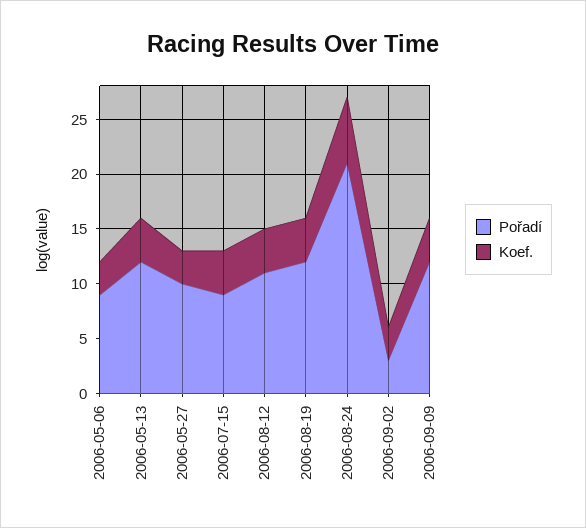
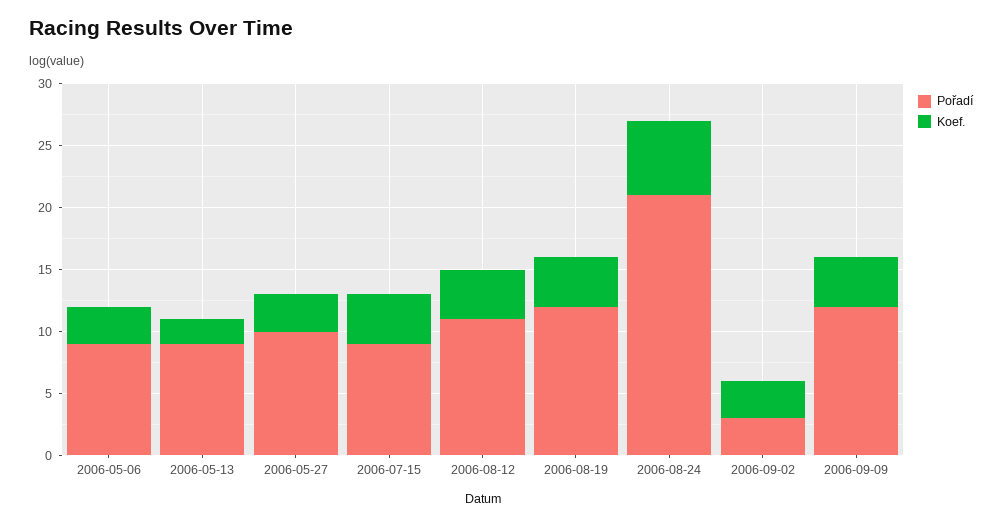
  {
    "Pořadí": {
      "2006-05-06": 9,
-     "2006-05-13": 12,
+     "2006-05-13": 9,
      "2006-05-27": 10,
      "2006-07-15": 9,
      "2006-08-12": 11,
      "2006-08-19": 12,
      "2006-08-24": 21,
      "2006-09-02": 3,
      "2006-09-09": 12
    },
    "Koef.": {
      "2006-05-06": 3,
-     "2006-05-13": 4,
+     "2006-05-13": 2,
      "2006-05-27": 3,
      "2006-07-15": 4,
      "2006-08-12": 4,
      "2006-08-19": 4,
      "2006-08-24": 6,
      "2006-09-02": 3,
      "2006-09-09": 4
    }
  }

